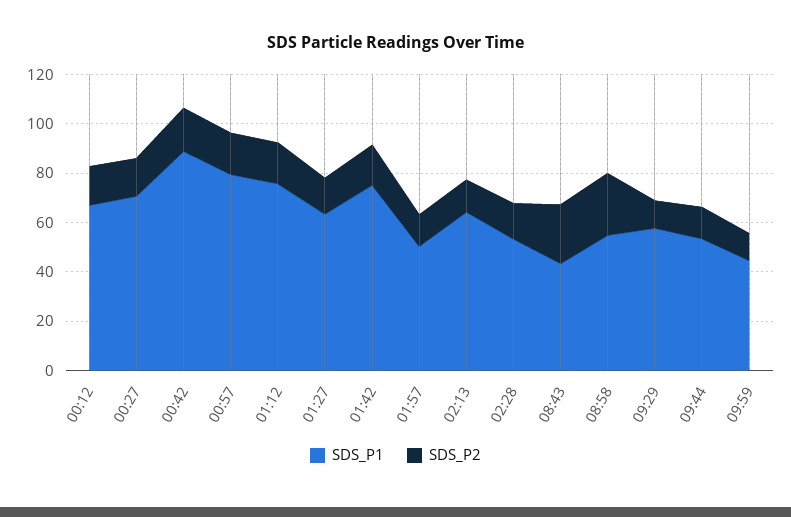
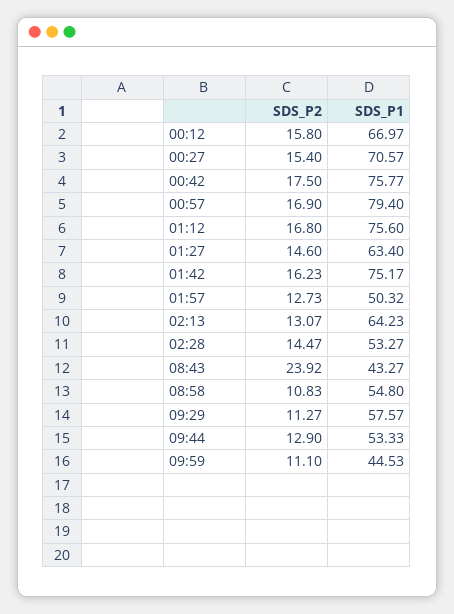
  {
    "SDS_P1": {
      "00:12": 66.97,
      "00:27": 70.57,
-     "00:42": 90,
+     "00:42": 75.77,
      "00:57": 79.4,
      "01:12": 75.6,
      "01:27": 63.4,
      "01:42": 75.17,
      "01:57": 50.32,
      "02:13": 64.23,
      "02:28": 53.27,
      "08:43": 43.27,
      "08:58": 54.8,
      "09:29": 57.57,
      "09:44": 53.33,
      "09:59": 44.53
    },
    "SDS_P2": {
      "00:12": 15.8,
      "00:27": 15.4,
      "00:42": 17.5,
      "00:57": 16.9,
      "01:12": 16.8,
      "01:27": 14.6,
      "01:42": 16.23,
      "01:57": 12.73,
      "02:13": 13.07,
      "02:28": 14.47,
      "08:43": 23.92,
-     "08:58": 25,
+     "08:58": 10.83,
      "09:29": 11.27,
      "09:44": 12.9,
      "09:59": 11.1
    }
  }

